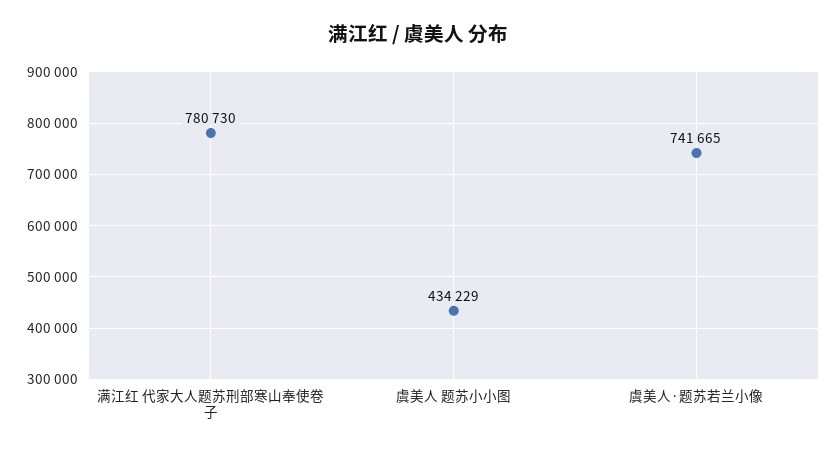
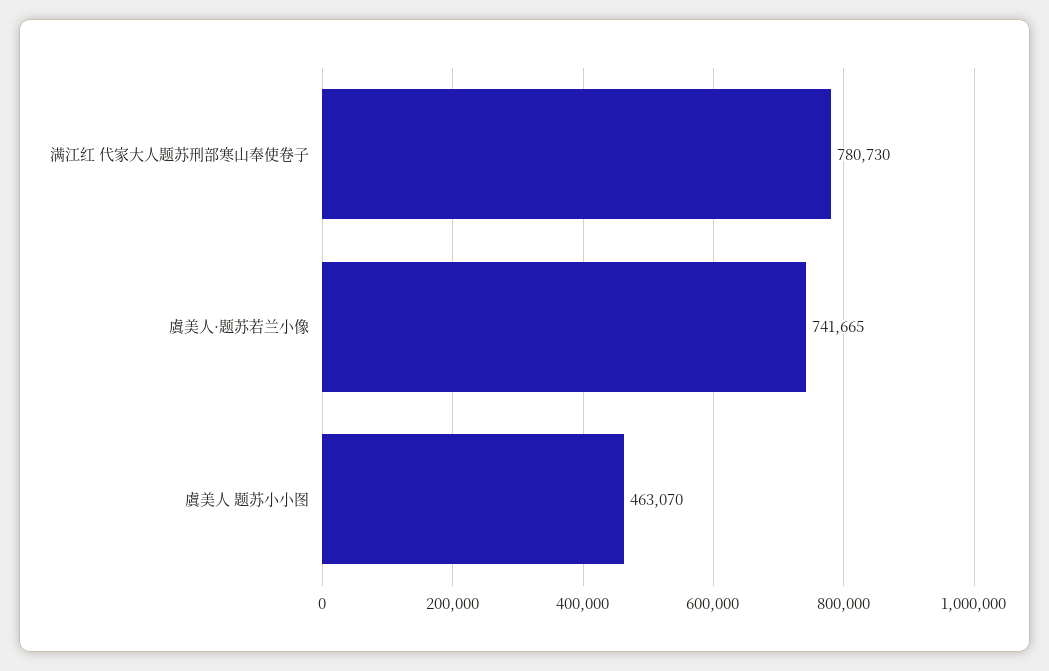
  {
    "满江红 代家大人题苏刑部寒山奉使卷子": 780730,
-   "虞美人 题苏小小图": 434229,
+   "虞美人 题苏小小图": 463070,
    "虞美人·题苏若兰小像": 741665
  }

